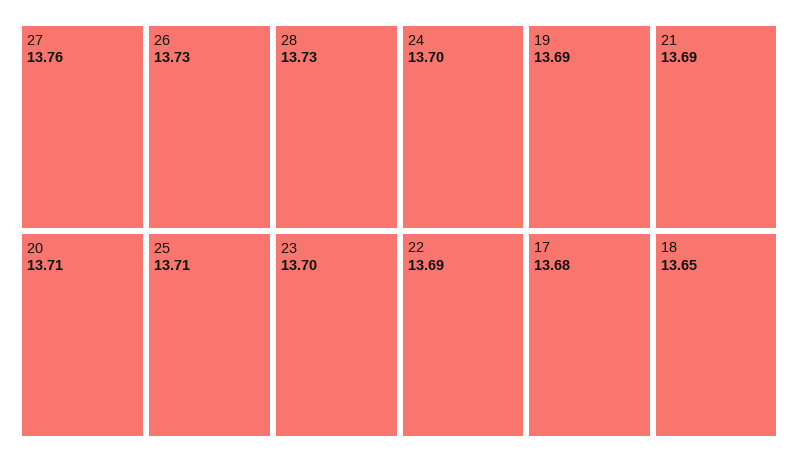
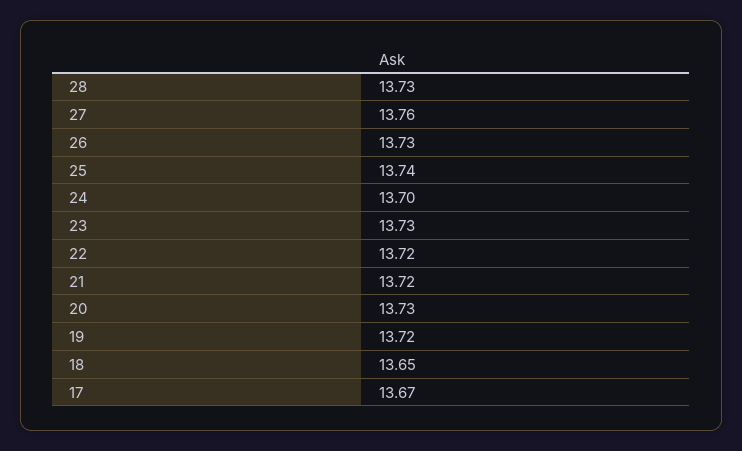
  {
    "27": 13.76,
    "26": 13.73,
    "28": 13.73,
-   "20": 13.71,
+   "20": 13.73,
-   "25": 13.71,
+   "25": 13.74,
-   "23": 13.7,
+   "23": 13.73,
    "24": 13.7,
-   "19": 13.69,
+   "19": 13.72,
-   "21": 13.69,
+   "21": 13.72,
-   "22": 13.69,
+   "22": 13.72,
-   "17": 13.68,
+   "17": 13.67,
    "18": 13.65
  }

